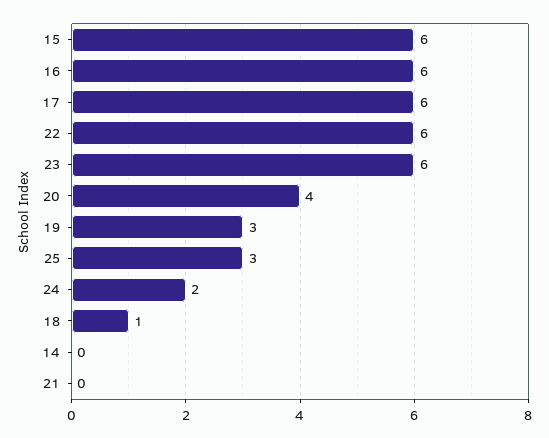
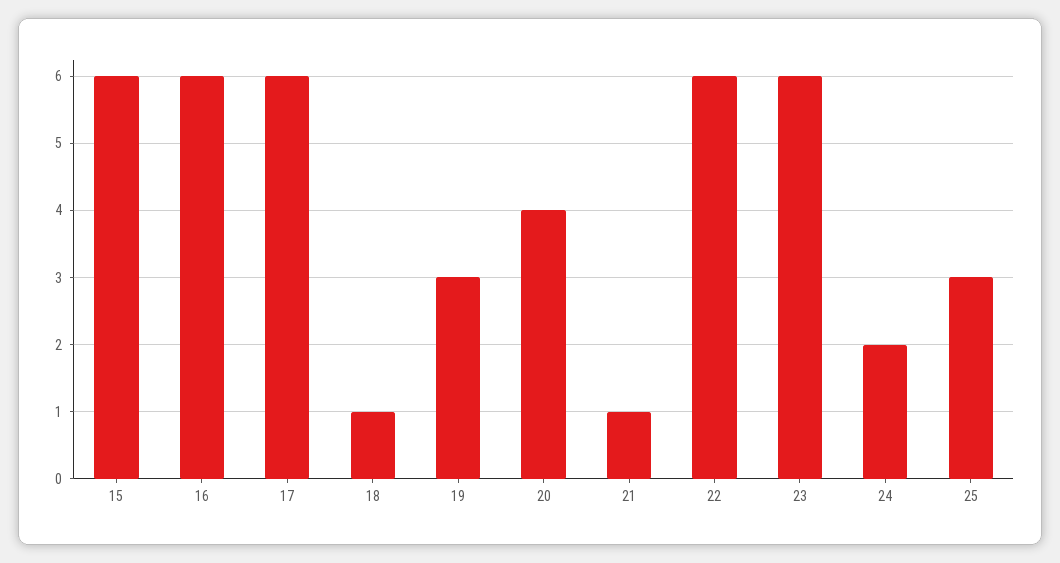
  {
    "15": 6,
    "16": 6,
    "17": 6,
    "22": 6,
    "23": 6,
    "20": 4,
    "19": 3,
    "25": 3,
    "24": 2,
    "18": 1,
-   "14": 0,
-   "21": 0
+   "21": 1
  }

